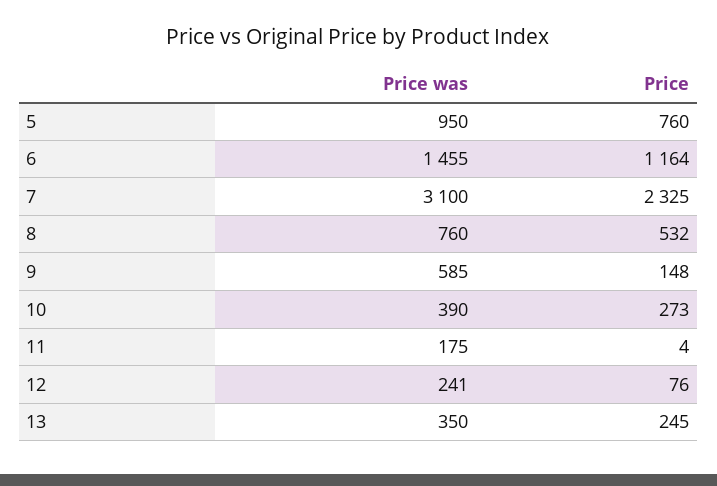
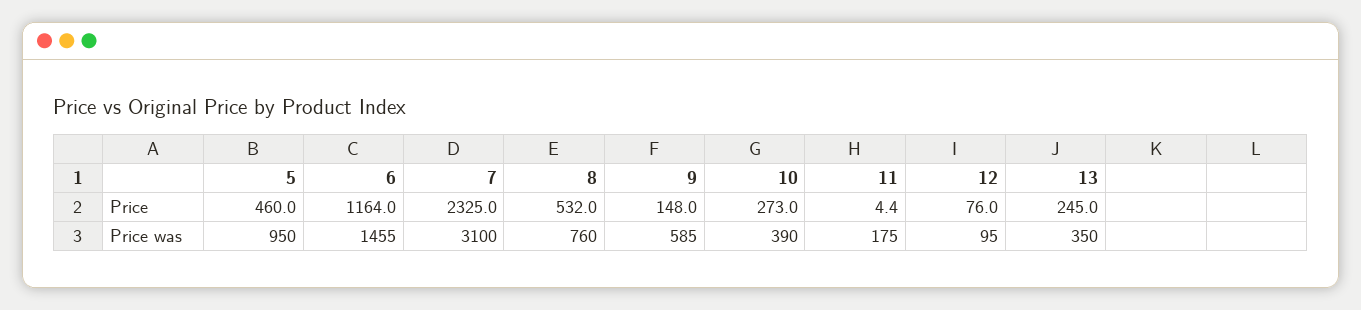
  {
    "Price was": {
      "5": 950,
      "6": 1455,
      "7": 3100,
      "8": 760,
      "9": 585,
      "10": 390,
      "11": 175,
-     "12": 241,
+     "12": 95,
      "13": 350
    },
    "Price": {
-     "5": 760,
+     "5": 460,
      "6": 1164,
      "7": 2325,
      "8": 532,
      "9": 148,
      "10": 273,
      "11": 4.4,
      "12": 76,
      "13": 245
    }
  }

